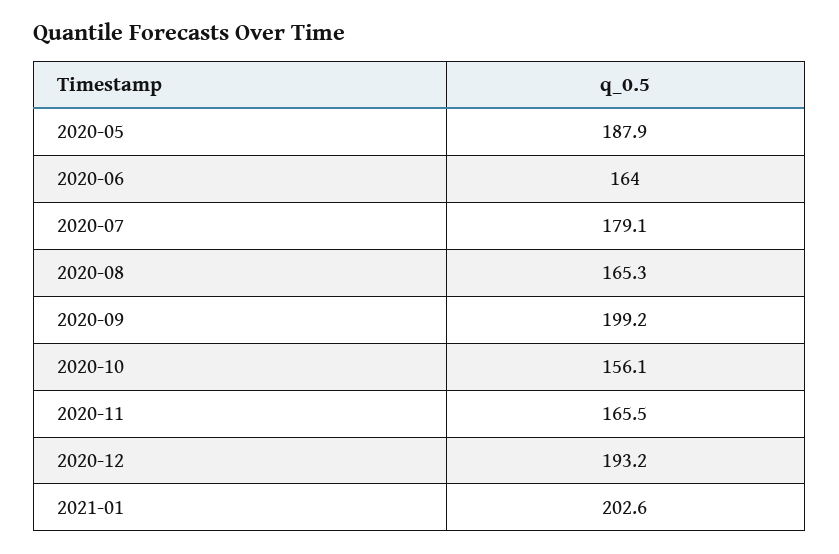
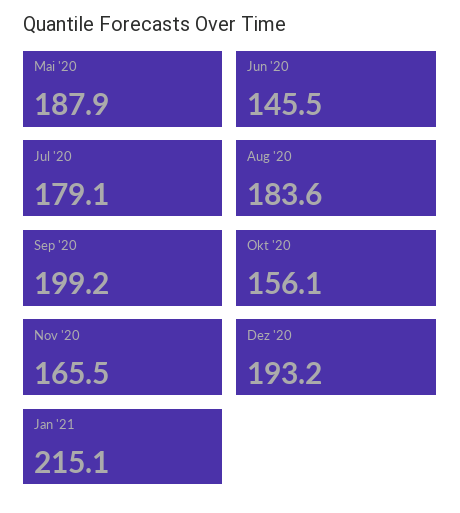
  {
    "2020-05": 187.9,
-   "2020-06": 164,
+   "2020-06": 145.5,
    "2020-07": 179.1,
-   "2020-08": 165.3,
+   "2020-08": 183.6,
    "2020-09": 199.2,
    "2020-10": 156.1,
    "2020-11": 165.5,
    "2020-12": 193.2,
-   "2021-01": 202.6
+   "2021-01": 215.1
  }

